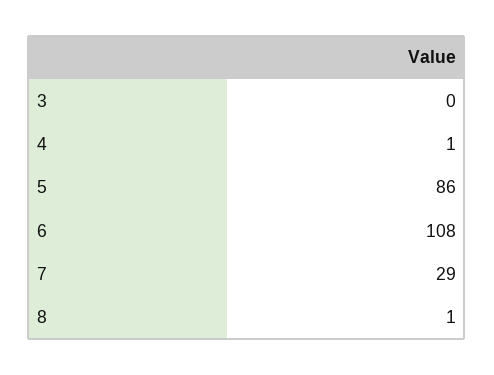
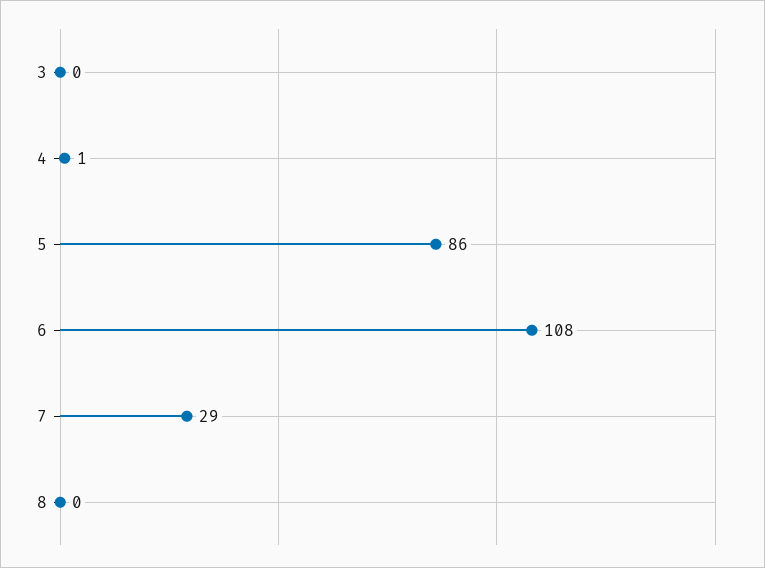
  {
    "3": 0,
    "4": 1,
    "5": 86,
    "6": 108,
    "7": 29,
-   "8": 1
+   "8": 0
  }

